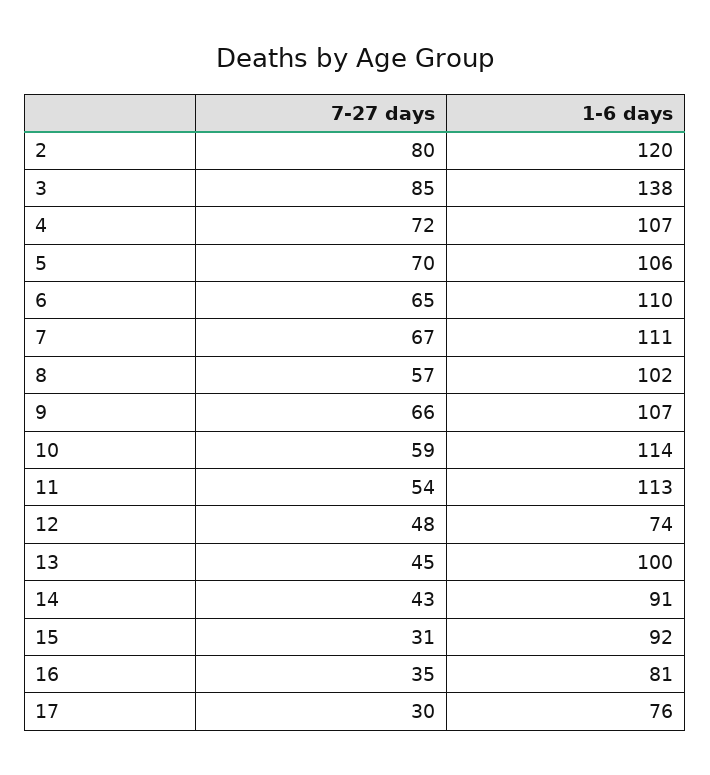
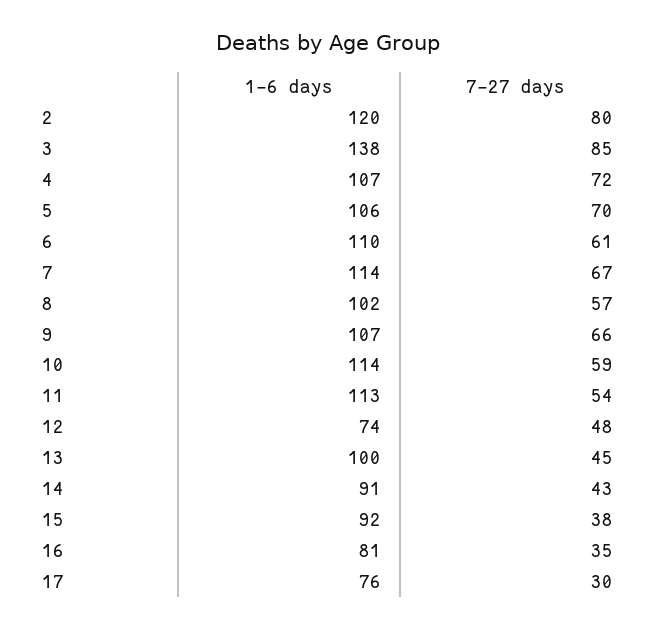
  {
    "7-27 days": {
      "2": 80,
      "3": 85,
      "4": 72,
      "5": 70,
-     "6": 65,
+     "6": 61,
      "7": 67,
      "8": 57,
      "9": 66,
      "10": 59,
      "11": 54,
      "12": 48,
      "13": 45,
      "14": 43,
-     "15": 31,
+     "15": 38,
      "16": 35,
      "17": 30
    },
    "1-6 days": {
      "2": 120,
      "3": 138,
      "4": 107,
      "5": 106,
      "6": 110,
-     "7": 111,
+     "7": 114,
      "8": 102,
      "9": 107,
      "10": 114,
      "11": 113,
      "12": 74,
      "13": 100,
      "14": 91,
      "15": 92,
      "16": 81,
      "17": 76
    }
  }

